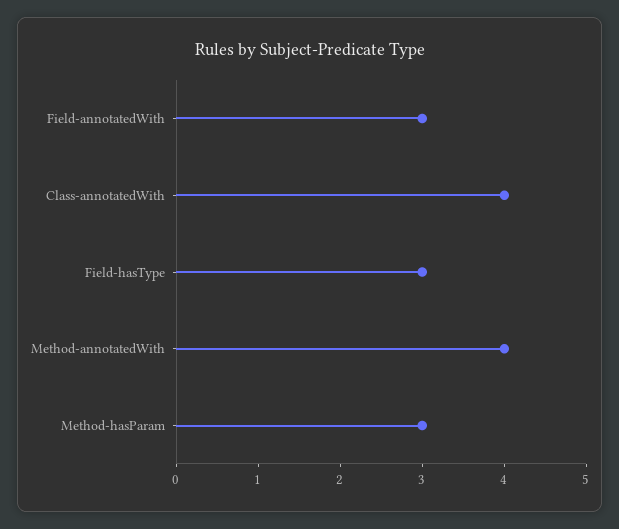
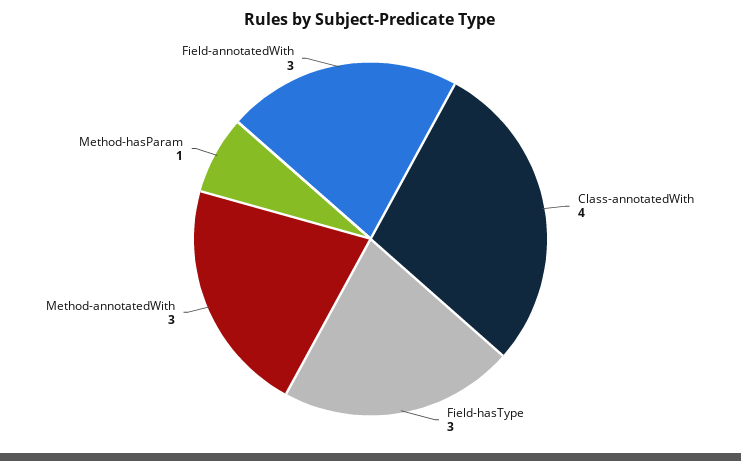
  {
    "Field-annotatedWith": 3,
    "Class-annotatedWith": 4,
    "Field-hasType": 3,
-   "Method-annotatedWith": 4,
+   "Method-annotatedWith": 3,
-   "Method-hasParam": 3
+   "Method-hasParam": 1
  }

